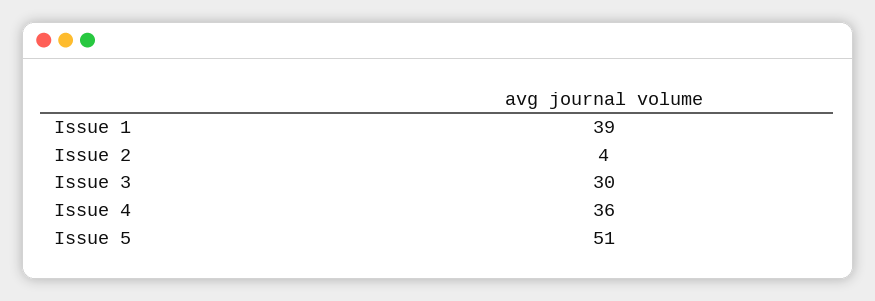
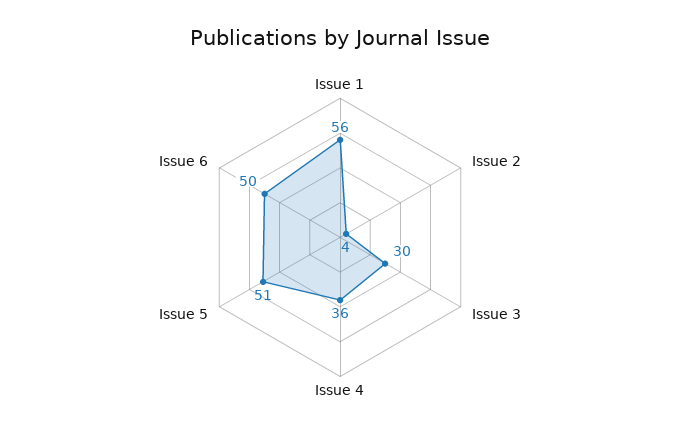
  {
-   "Issue 1": 39,
+   "Issue 1": 56,
    "Issue 2": 4,
    "Issue 3": 30,
    "Issue 4": 36,
-   "Issue 5": 51
+   "Issue 5": 51,
+   "Issue 6": 50
  }

